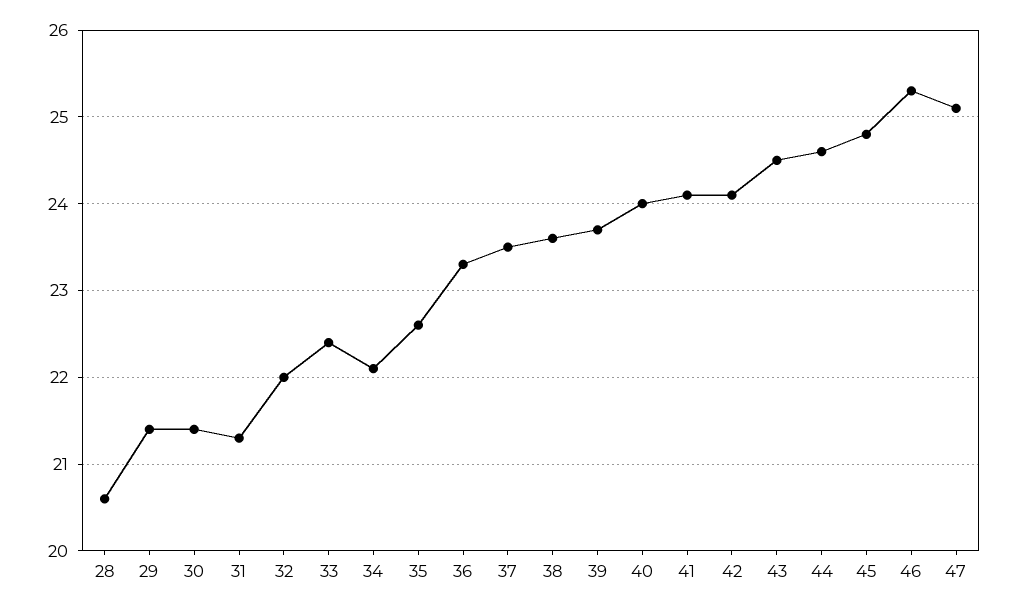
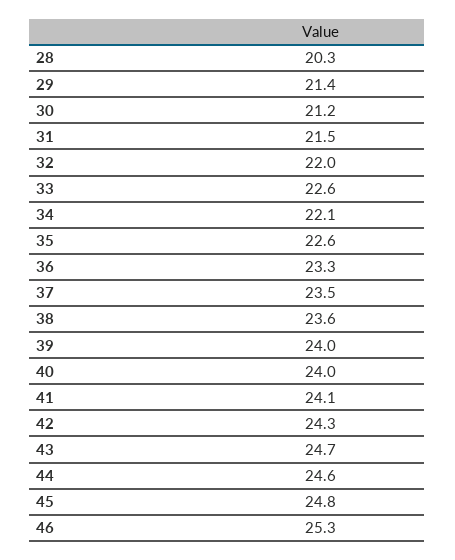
  {
-   "28": 20.6,
+   "28": 20.3,
    "29": 21.4,
-   "30": 21.4,
+   "30": 21.2,
-   "31": 21.3,
+   "31": 21.5,
    "32": 22,
-   "33": 22.4,
+   "33": 22.6,
    "34": 22.1,
    "35": 22.6,
    "36": 23.3,
    "37": 23.5,
    "38": 23.6,
-   "39": 23.7,
+   "39": 24,
    "40": 24,
    "41": 24.1,
-   "42": 24.1,
+   "42": 24.3,
-   "43": 24.5,
+   "43": 24.7,
    "44": 24.6,
    "45": 24.8,
-   "46": 25.3,
+   "46": 25.3
-   "47": 25.1
  }

